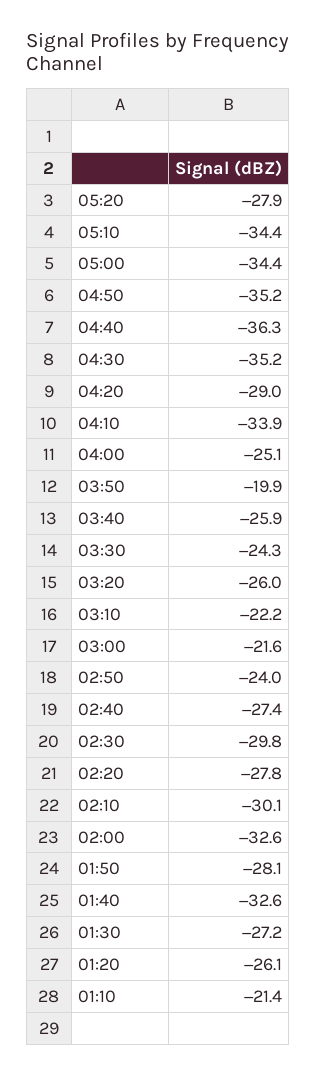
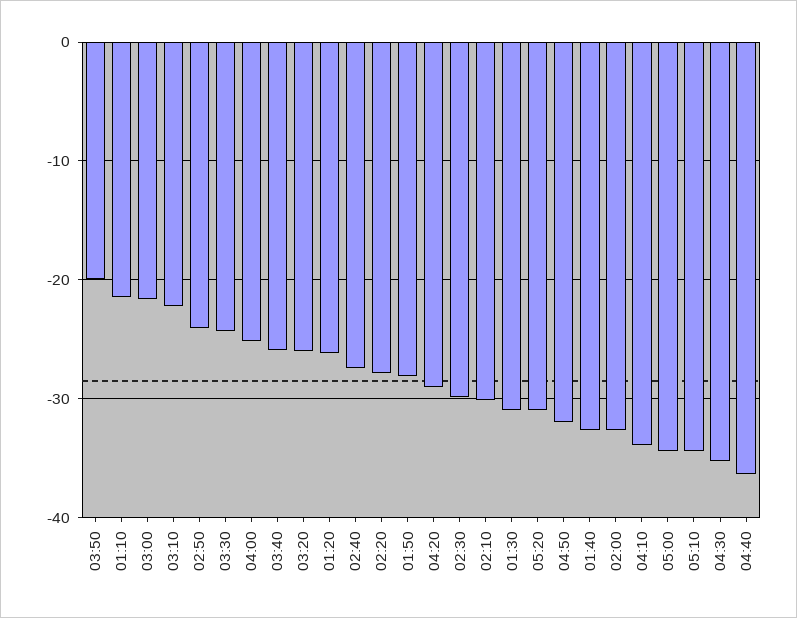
  {
-   "05:20": -27.9,
+   "05:20": -31,
    "05:10": -34.4,
    "05:00": -34.4,
-   "04:50": -35.2,
+   "04:50": -32,
    "04:40": -36.3,
    "04:30": -35.2,
    "04:20": -29,
    "04:10": -33.9,
    "04:00": -25.1,
    "03:50": -19.9,
    "03:40": -25.9,
    "03:30": -24.3,
    "03:20": -26,
    "03:10": -22.2,
    "03:00": -21.6,
    "02:50": -24,
    "02:40": -27.4,
    "02:30": -29.8,
    "02:20": -27.8,
    "02:10": -30.1,
    "02:00": -32.6,
    "01:50": -28.1,
    "01:40": -32.6,
-   "01:30": -27.2,
+   "01:30": -31,
    "01:20": -26.1,
    "01:10": -21.4
  }

